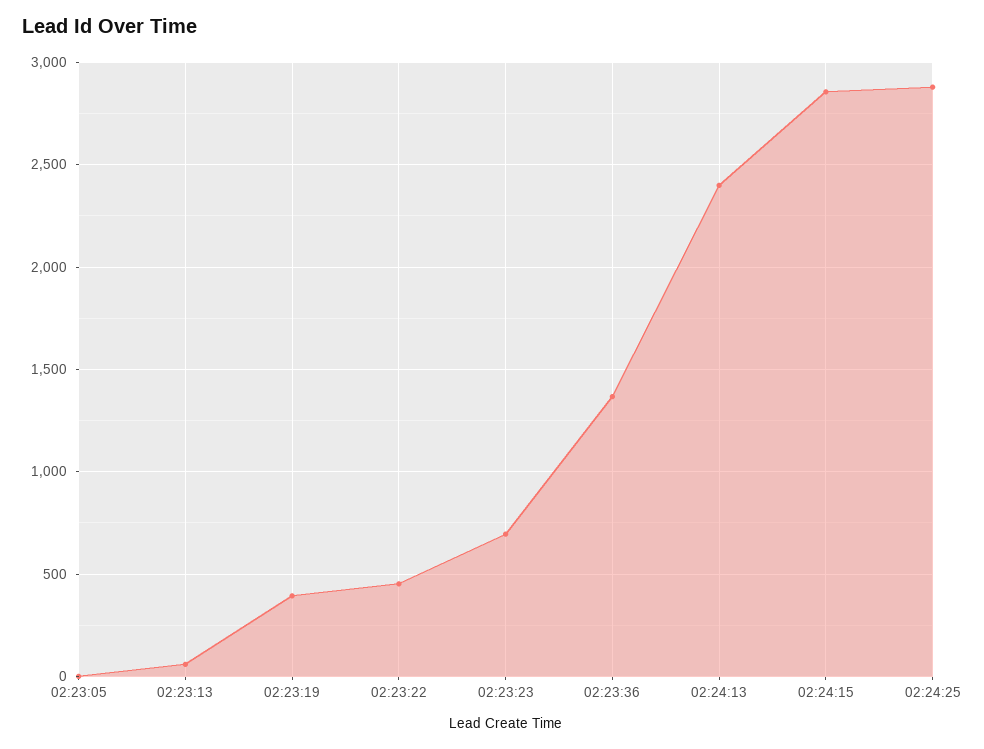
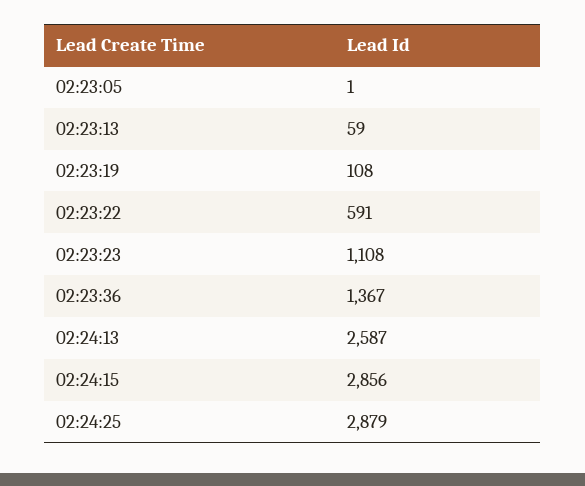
  {
    "02:23:05": 1,
    "02:23:13": 59,
-   "02:23:19": 400,
+   "02:23:19": 108,
-   "02:23:22": 450,
+   "02:23:22": 591,
-   "02:23:23": 700,
+   "02:23:23": 1108,
    "02:23:36": 1367,
-   "02:24:13": 2400,
+   "02:24:13": 2587,
    "02:24:15": 2856,
    "02:24:25": 2879
  }

